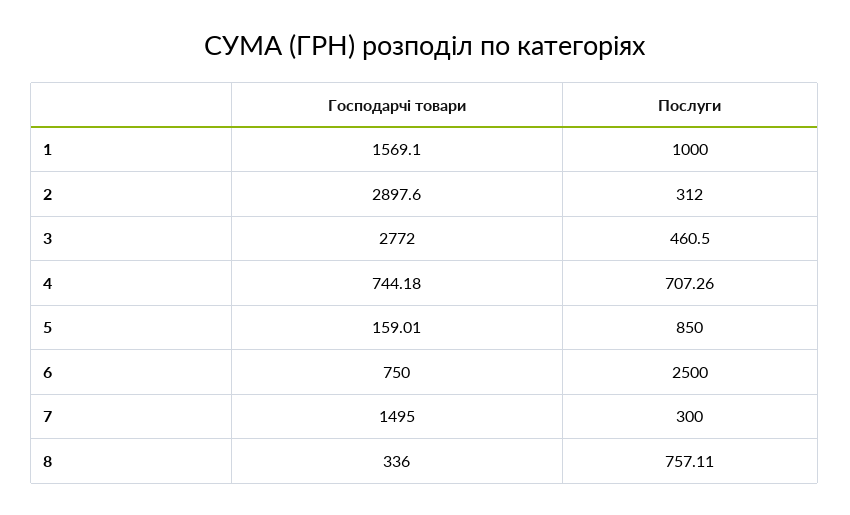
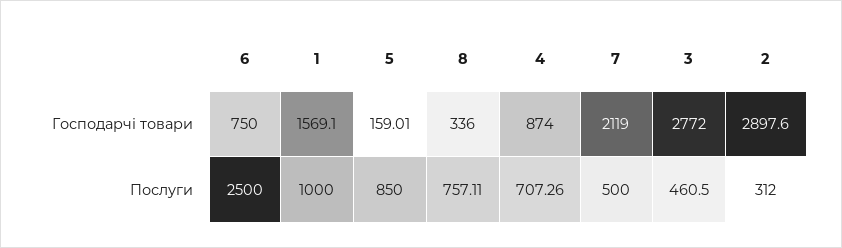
  {
    "Господарчі товари": {
      "1": 1569.1,
      "2": 2897.6,
      "3": 2772,
-     "4": 744.18,
+     "4": 874,
      "5": 159.01,
      "6": 750,
-     "7": 1495,
+     "7": 2119,
      "8": 336
    },
    "Послуги": {
      "1": 1000,
      "2": 312,
      "3": 460.5,
      "4": 707.26,
      "5": 850,
      "6": 2500,
-     "7": 300,
+     "7": 500,
      "8": 757.11
    }
  }

